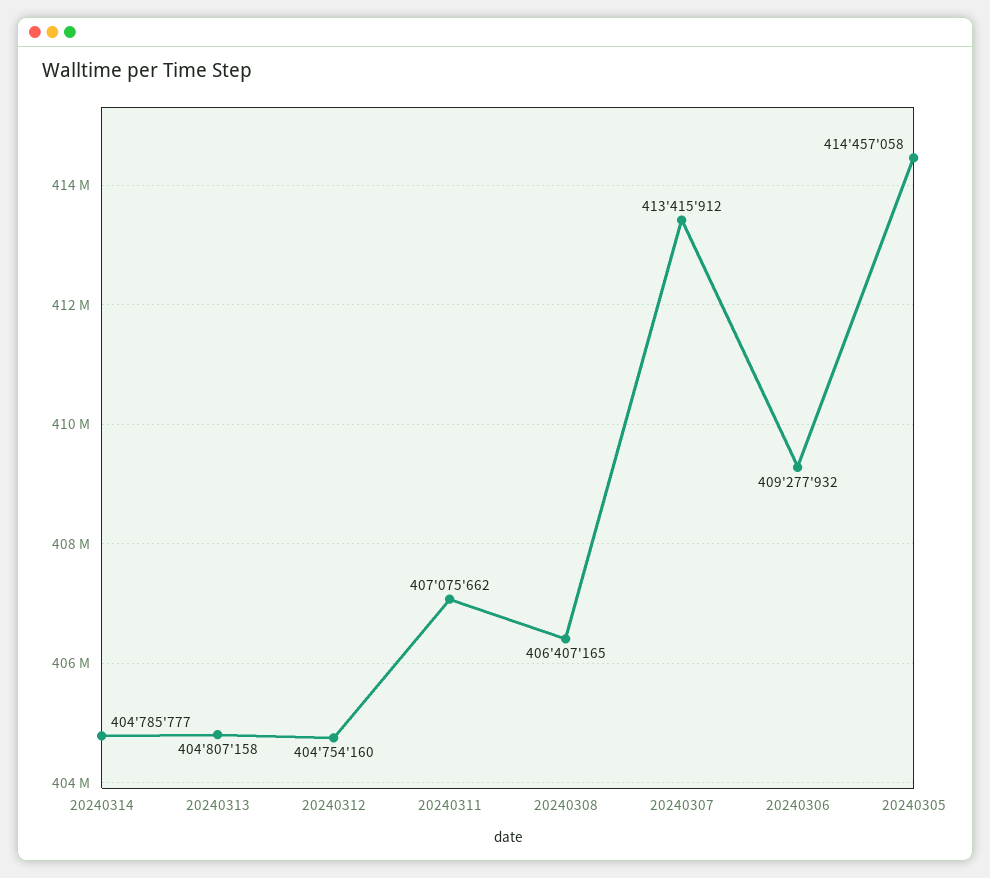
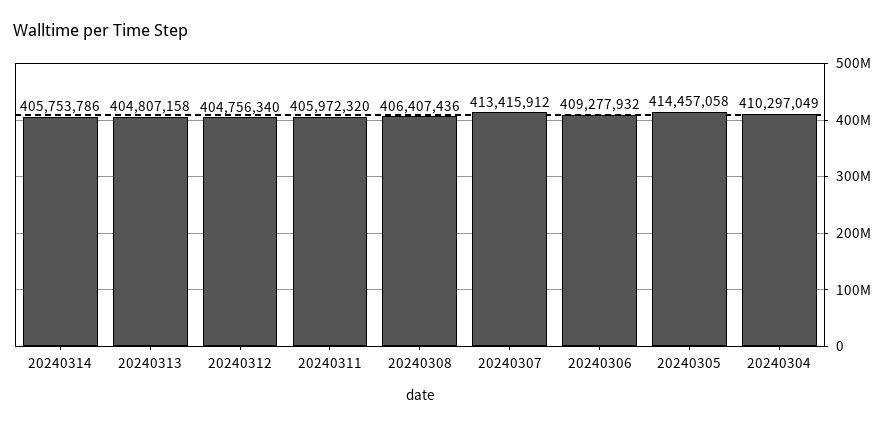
  {
-   "20240314": 404785777,
+   "20240314": 405753786,
    "20240313": 404807158,
-   "20240312": 404754160,
+   "20240312": 404756340,
-   "20240311": 407075662,
+   "20240311": 405972320,
-   "20240308": 406407165,
+   "20240308": 406407436,
    "20240307": 413415912,
    "20240306": 409277932,
-   "20240305": 414457058
+   "20240305": 414457058,
+   "20240304": 410297049
  }

